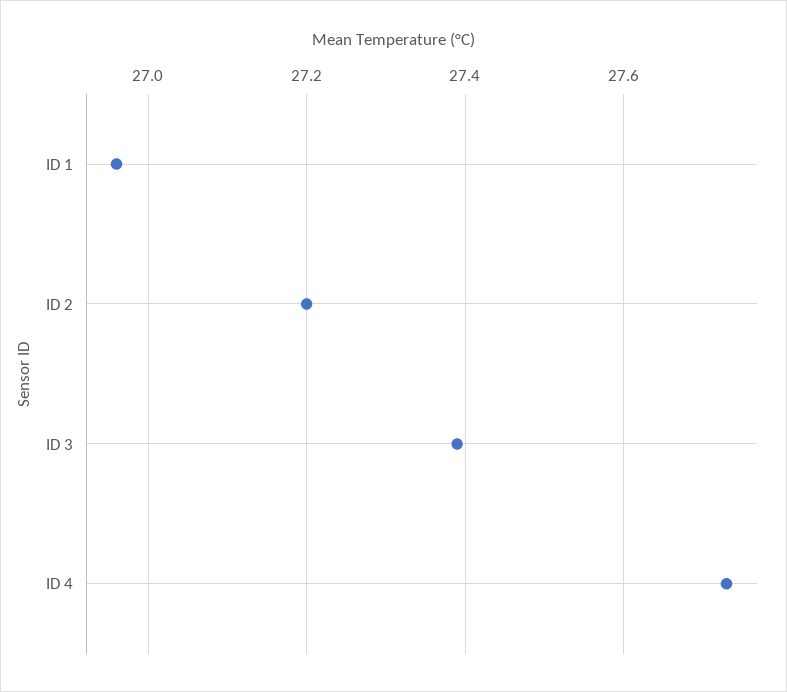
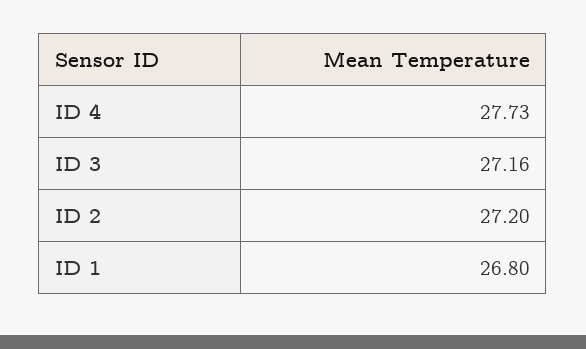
  {
-   "ID 1": 26.95,
+   "ID 1": 26.8,
    "ID 2": 27.2,
-   "ID 3": 27.4,
+   "ID 3": 27.16,
    "ID 4": 27.73
  }

